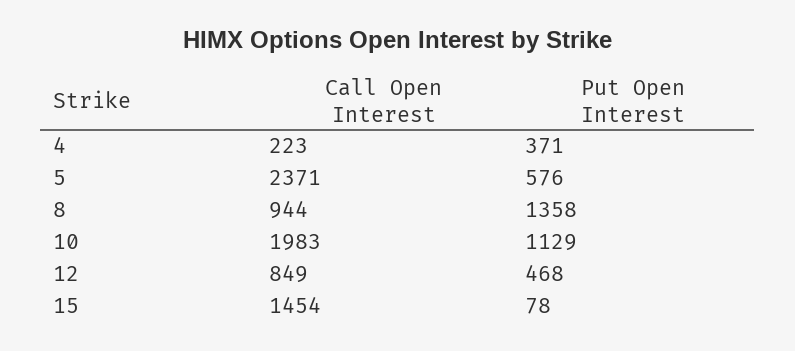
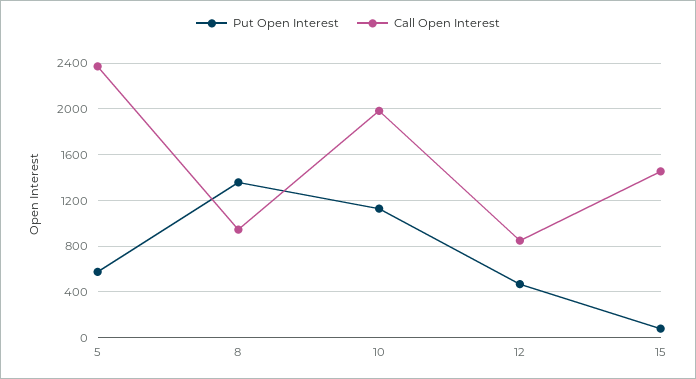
  {
    "Call Open Interest": {
-     "4": 223,
      "5": 2371,
      "8": 944,
      "10": 1983,
      "12": 849,
      "15": 1454
    },
    "Put Open Interest": {
-     "4": 371,
      "5": 576,
      "8": 1358,
      "10": 1129,
      "12": 468,
      "15": 78
    }
  }

